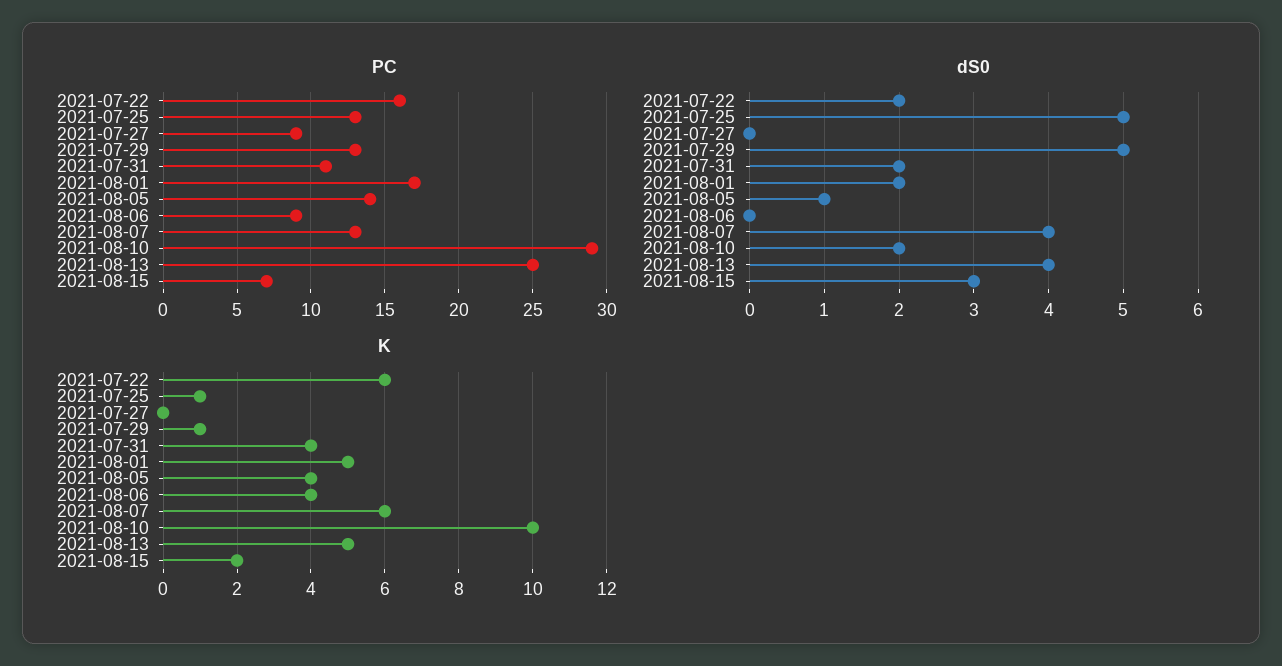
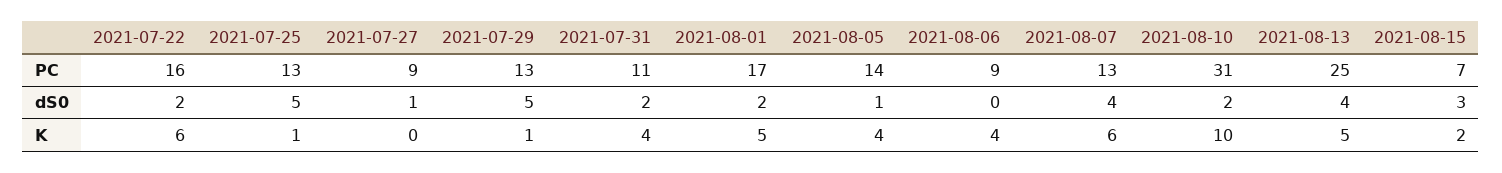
  {
    "PC": {
      "2021-07-22": 16,
      "2021-07-25": 13,
      "2021-07-27": 9,
      "2021-07-29": 13,
      "2021-07-31": 11,
      "2021-08-01": 17,
      "2021-08-05": 14,
      "2021-08-06": 9,
      "2021-08-07": 13,
-     "2021-08-10": 29,
+     "2021-08-10": 31,
      "2021-08-13": 25,
      "2021-08-15": 7
    },
    "dS0": {
      "2021-07-22": 2,
      "2021-07-25": 5,
-     "2021-07-27": 0,
+     "2021-07-27": 1,
      "2021-07-29": 5,
      "2021-07-31": 2,
      "2021-08-01": 2,
      "2021-08-05": 1,
      "2021-08-06": 0,
      "2021-08-07": 4,
      "2021-08-10": 2,
      "2021-08-13": 4,
      "2021-08-15": 3
    },
    "K": {
      "2021-07-22": 6,
      "2021-07-25": 1,
      "2021-07-27": 0,
      "2021-07-29": 1,
      "2021-07-31": 4,
      "2021-08-01": 5,
      "2021-08-05": 4,
      "2021-08-06": 4,
      "2021-08-07": 6,
      "2021-08-10": 10,
      "2021-08-13": 5,
      "2021-08-15": 2
    }
  }

